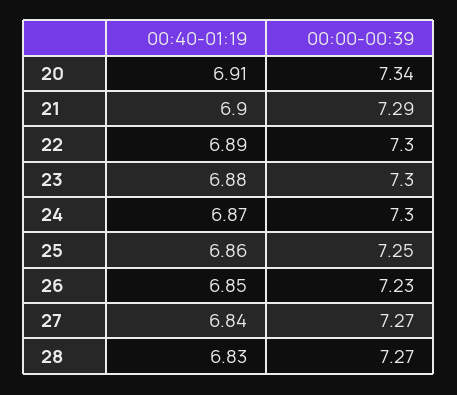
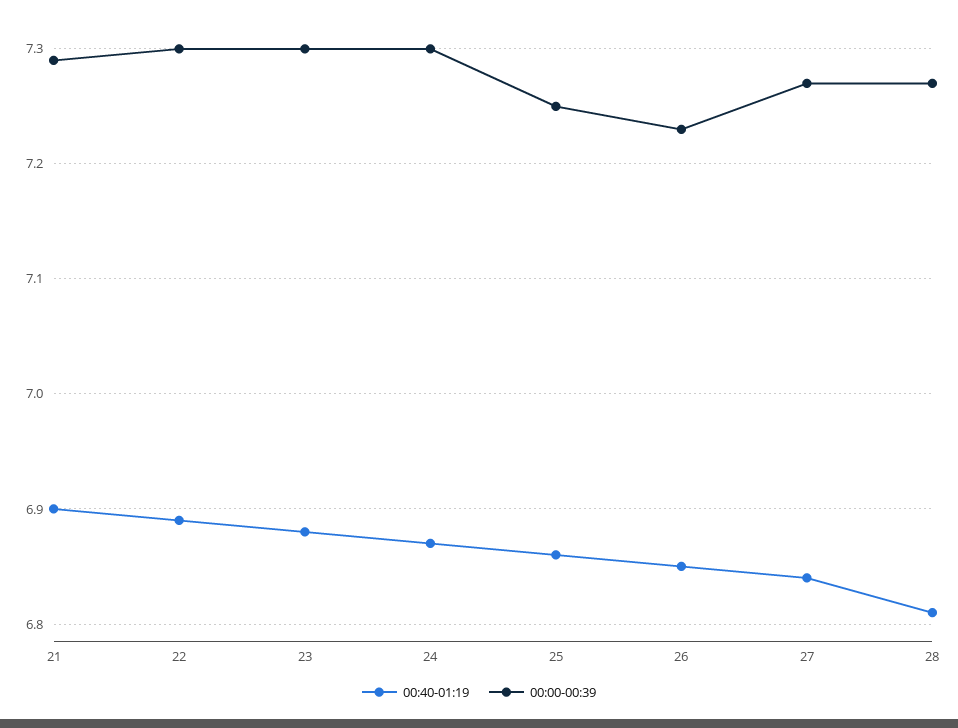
  {
    "00:40-01:19": {
-     "20": 6.91,
      "21": 6.9,
      "22": 6.89,
      "23": 6.88,
      "24": 6.87,
      "25": 6.86,
      "26": 6.85,
      "27": 6.84,
-     "28": 6.83
+     "28": 6.81
    },
    "00:00-00:39": {
-     "20": 7.34,
      "21": 7.29,
      "22": 7.3,
      "23": 7.3,
      "24": 7.3,
      "25": 7.25,
      "26": 7.23,
      "27": 7.27,
      "28": 7.27
    }
  }

